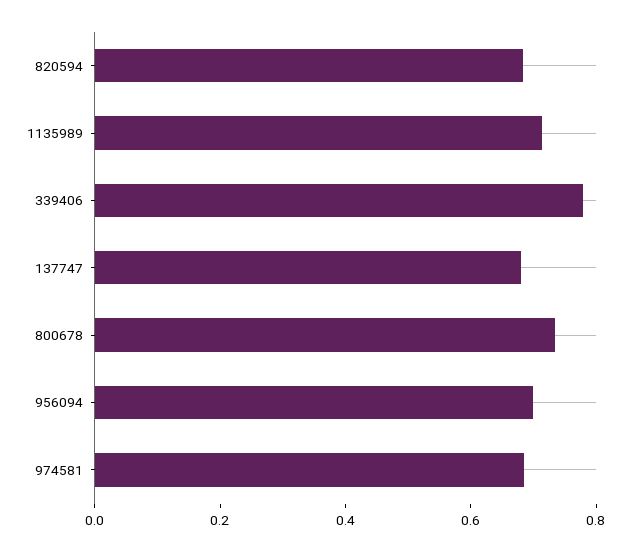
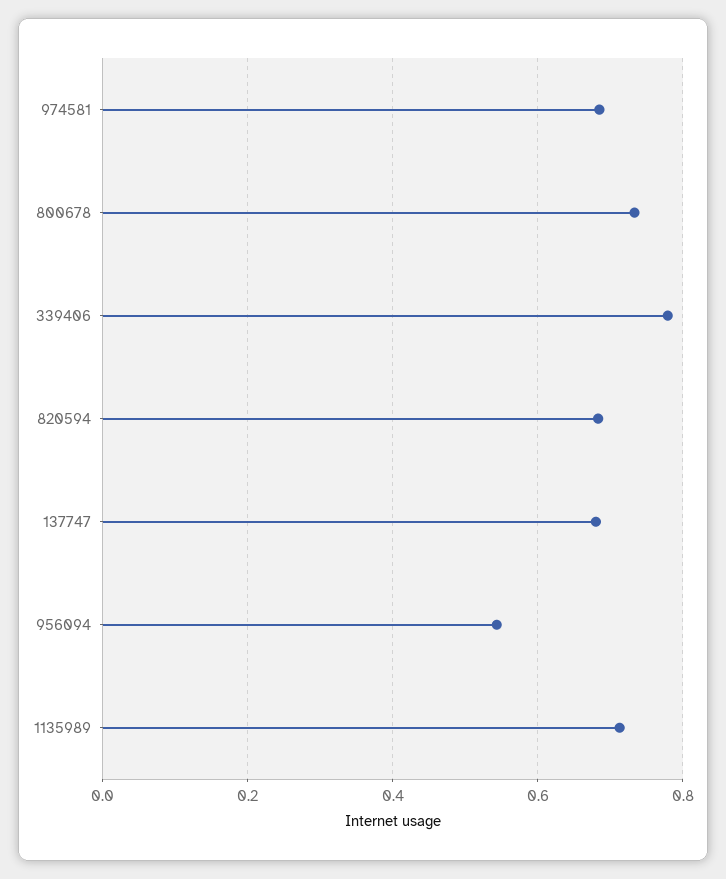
  {
    "820594": 0.68,
    "1135989": 0.72,
    "339406": 0.78,
    "137747": 0.68,
    "800678": 0.74,
-   "956094": 0.7,
+   "956094": 0.54,
    "974581": 0.68
  }

